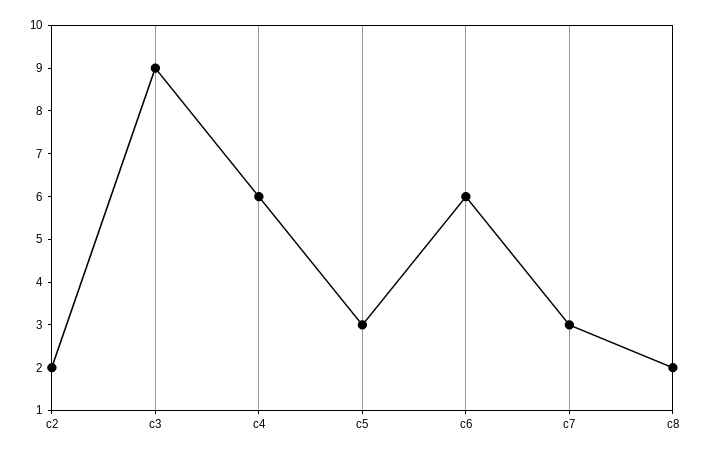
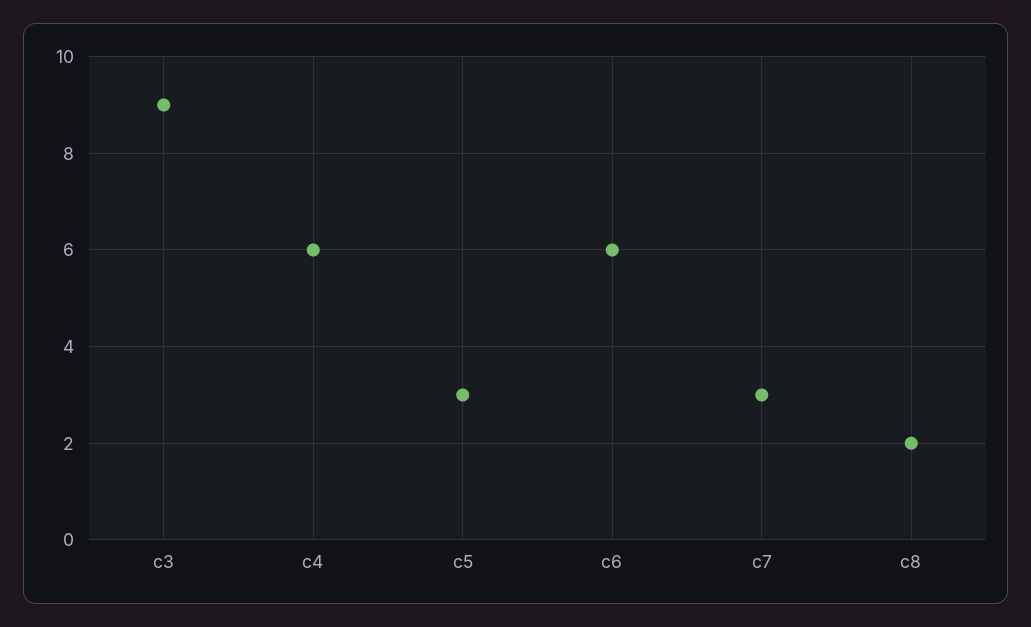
  {
-   "c2": 2,
    "c3": 9,
    "c4": 6,
    "c5": 3,
    "c6": 6,
    "c7": 3,
    "c8": 2
  }

